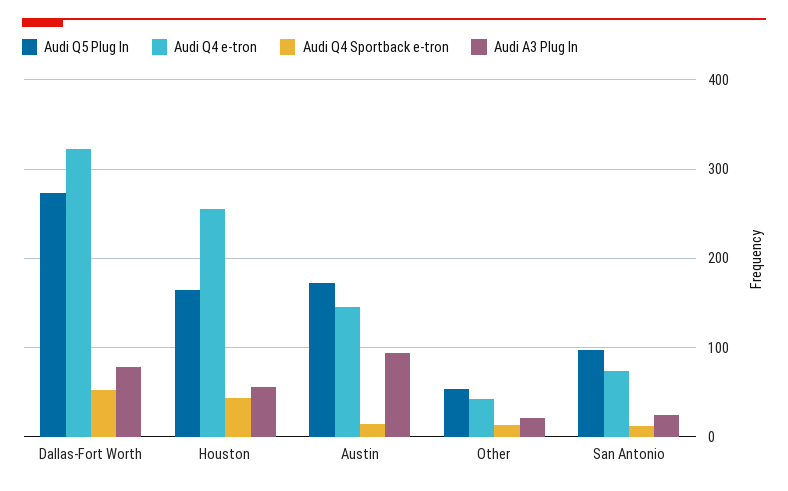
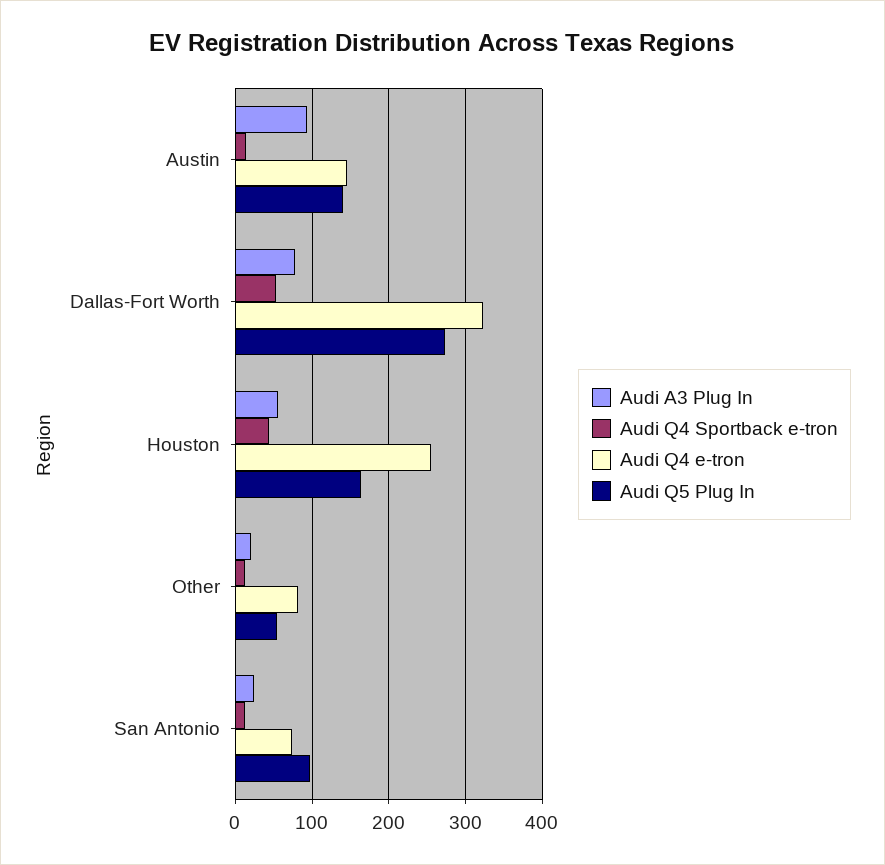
  {
    "Audi Q5 Plug In": {
      "Dallas-Fort Worth": 270,
      "Houston": 160,
-     "Austin": 170,
+     "Austin": 140,
      "Other": 50,
      "San Antonio": 100
    },
    "Audi Q4 e-tron": {
      "Dallas-Fort Worth": 320,
      "Houston": 260,
      "Austin": 150,
-     "Other": 40,
+     "Other": 80,
      "San Antonio": 70
    },
    "Audi Q4 Sportback e-tron": {
      "Dallas-Fort Worth": 50,
      "Houston": 40,
      "Austin": 10,
      "Other": 10,
      "San Antonio": 10
    },
    "Audi A3 Plug In": {
      "Dallas-Fort Worth": 80,
      "Houston": 60,
      "Austin": 90,
      "Other": 20,
      "San Antonio": 20
    }
  }

